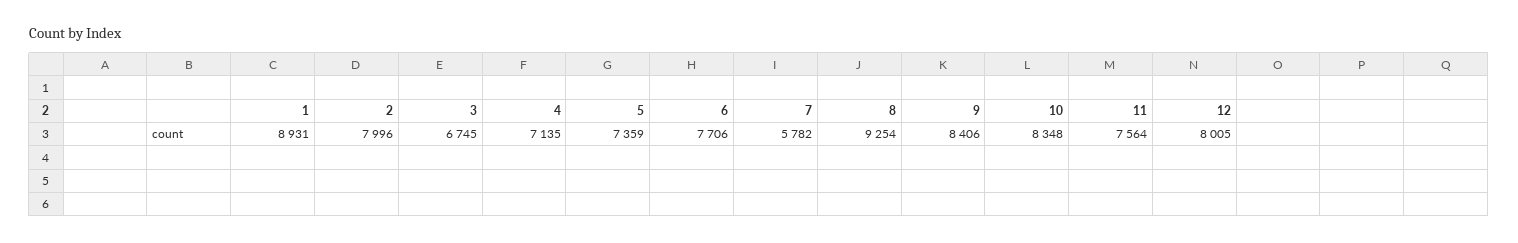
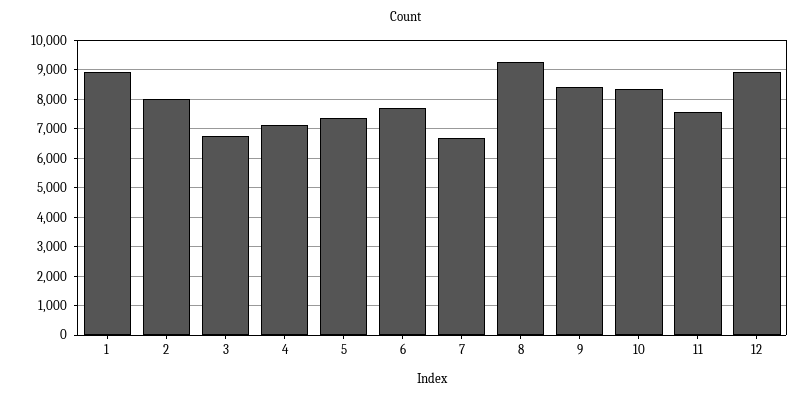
  {
    "1": 8931,
    "2": 7996,
    "3": 6745,
    "4": 7135,
    "5": 7359,
    "6": 7706,
-   "7": 5782,
+   "7": 6750,
    "8": 9254,
    "9": 8406,
    "10": 8348,
    "11": 7564,
-   "12": 8005
+   "12": 9000
  }

